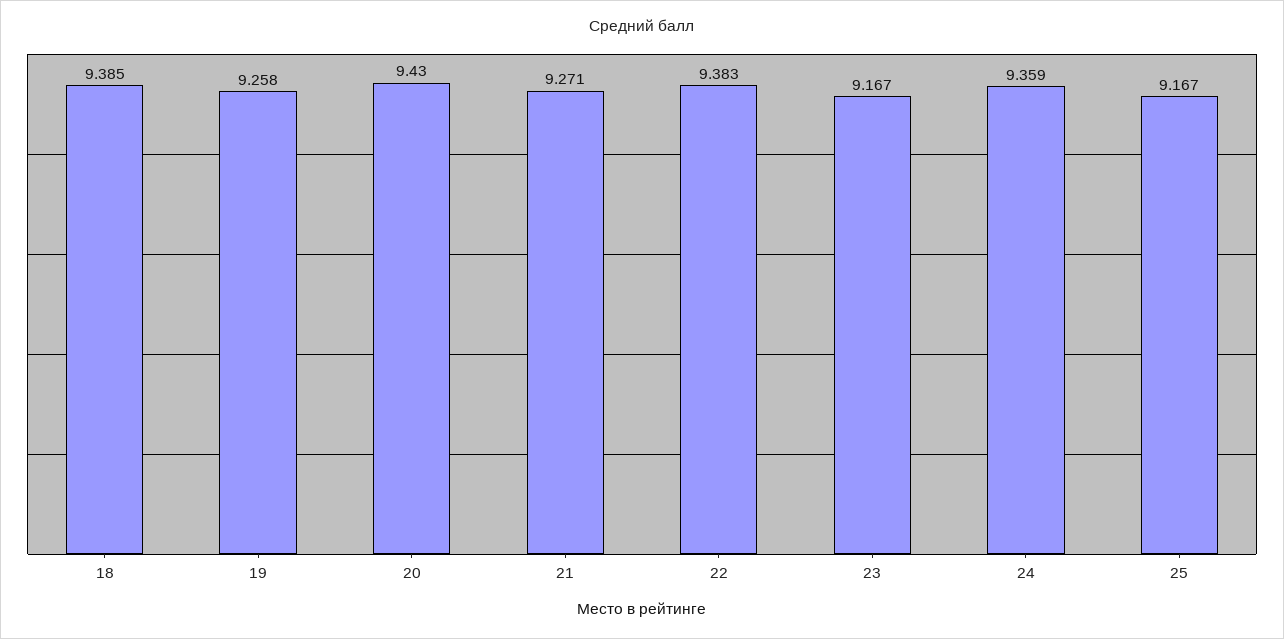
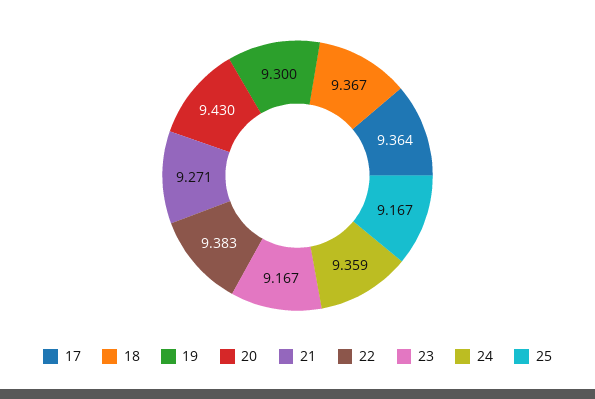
  {
-   "18": 9.385,
+   "18": 9.367,
-   "19": 9.258,
+   "19": 9.3,
    "20": 9.43,
    "21": 9.271,
    "22": 9.383,
    "23": 9.167,
    "24": 9.359,
-   "25": 9.167
+   "25": 9.167,
+   "17": 9.364
  }

